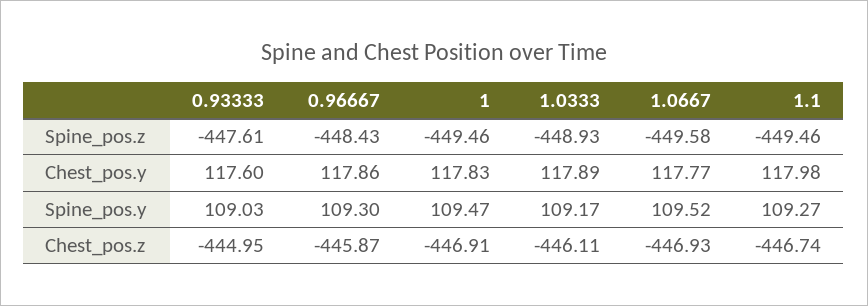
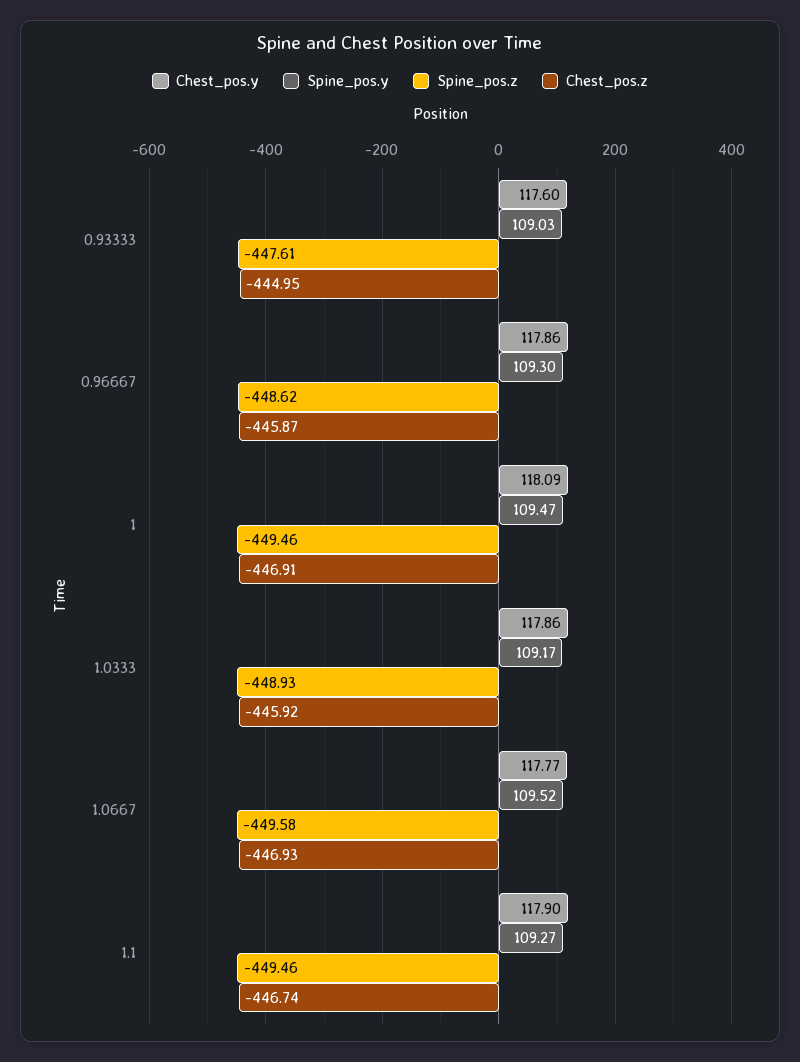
  {
    "Spine_pos.z": {
      "0.93333": -447.61,
-     "0.96667": -448.43,
+     "0.96667": -448.62,
      "1": -449.46,
      "1.0333": -448.93,
      "1.0667": -449.58,
      "1.1": -449.46
    },
    "Chest_pos.y": {
      "0.93333": 117.6,
      "0.96667": 117.86,
-     "1": 117.83,
+     "1": 118.09,
-     "1.0333": 117.89,
+     "1.0333": 117.86,
      "1.0667": 117.77,
-     "1.1": 117.98
+     "1.1": 117.9
    },
    "Spine_pos.y": {
      "0.93333": 109.03,
      "0.96667": 109.3,
      "1": 109.47,
      "1.0333": 109.17,
      "1.0667": 109.52,
      "1.1": 109.27
    },
    "Chest_pos.z": {
      "0.93333": -444.95,
      "0.96667": -445.87,
      "1": -446.91,
-     "1.0333": -446.11,
+     "1.0333": -445.92,
      "1.0667": -446.93,
      "1.1": -446.74
    }
  }

